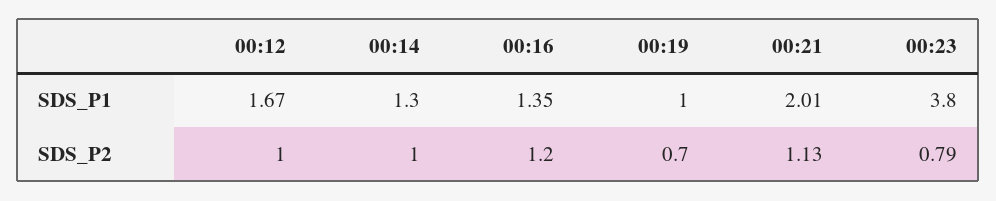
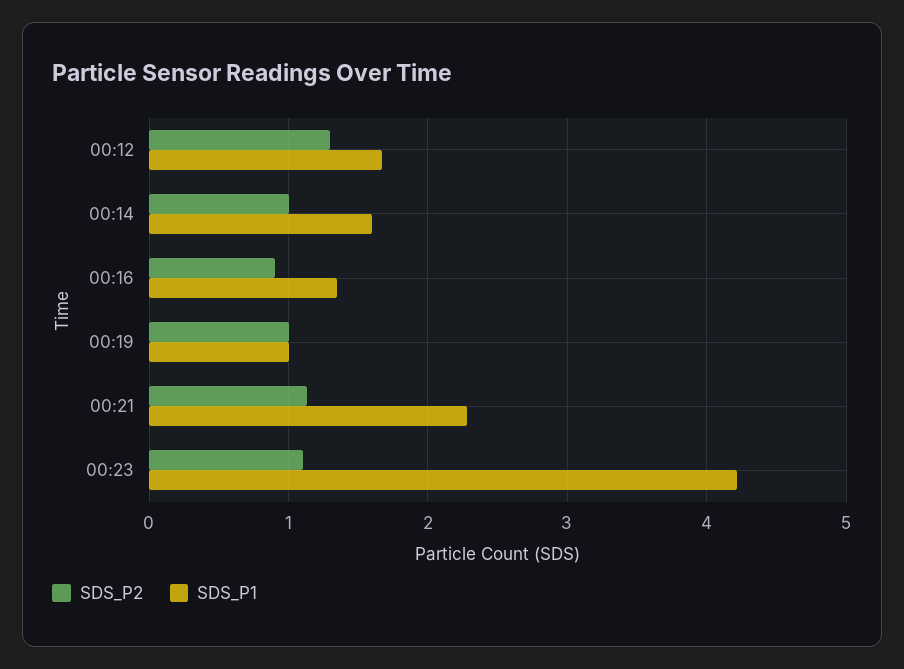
  {
    "SDS_P1": {
      "00:12": 1.67,
-     "00:14": 1.3,
+     "00:14": 1.6,
      "00:16": 1.35,
      "00:19": 1,
-     "00:21": 2.01,
+     "00:21": 2.3,
-     "00:23": 3.8
+     "00:23": 4.2
    },
    "SDS_P2": {
-     "00:12": 1,
+     "00:12": 1.3,
      "00:14": 1,
-     "00:16": 1.2,
+     "00:16": 0.9,
-     "00:19": 0.7,
+     "00:19": 1,
      "00:21": 1.13,
-     "00:23": 0.79
+     "00:23": 1.1
    }
  }

